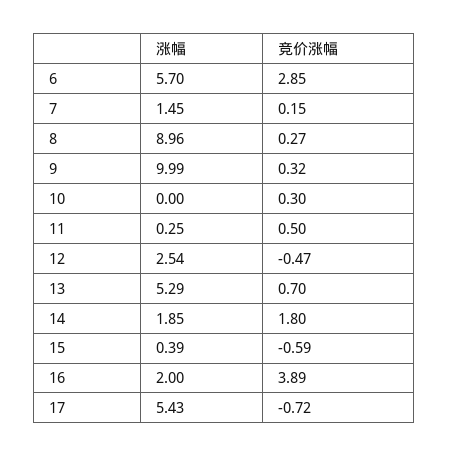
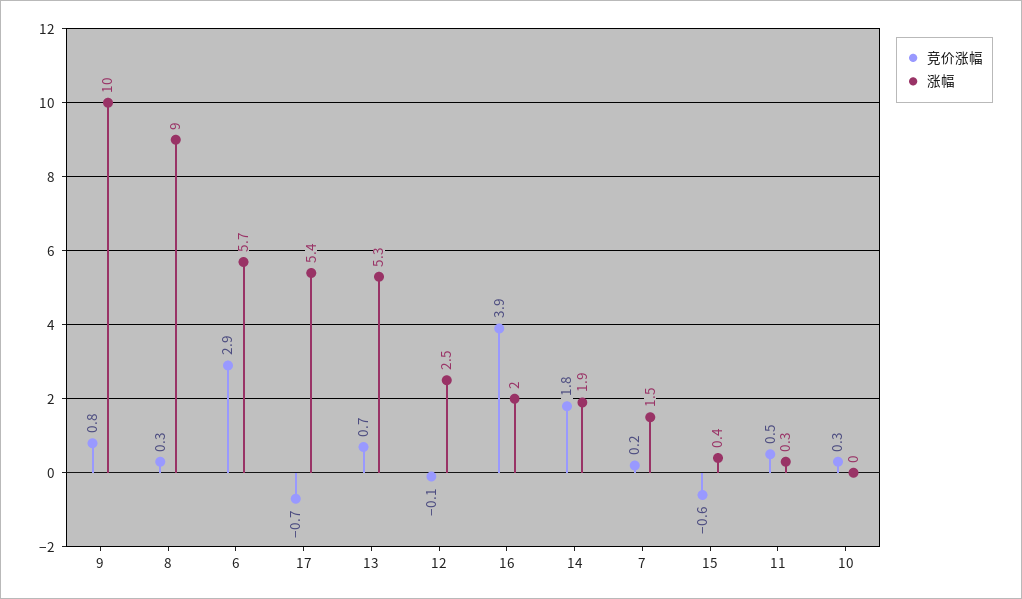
  {
    "涨幅": {
      "6": 5.7,
      "7": 1.45,
      "8": 8.96,
      "9": 9.99,
      "10": 0,
      "11": 0.25,
      "12": 2.54,
      "13": 5.29,
      "14": 1.85,
      "15": 0.39,
      "16": 2,
      "17": 5.43
    },
    "竞价涨幅": {
      "6": 2.85,
      "7": 0.15,
      "8": 0.27,
-     "9": 0.32,
+     "9": 0.8,
      "10": 0.3,
      "11": 0.5,
-     "12": -0.47,
+     "12": -0.1,
      "13": 0.7,
      "14": 1.8,
      "15": -0.59,
      "16": 3.89,
      "17": -0.72
    }
  }

